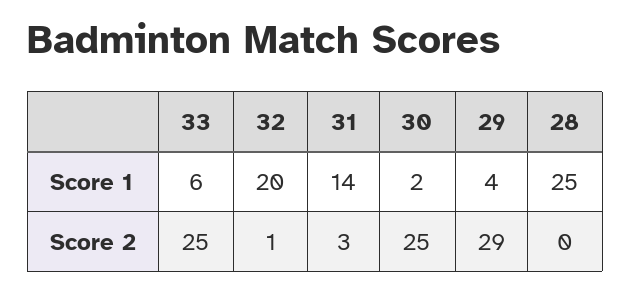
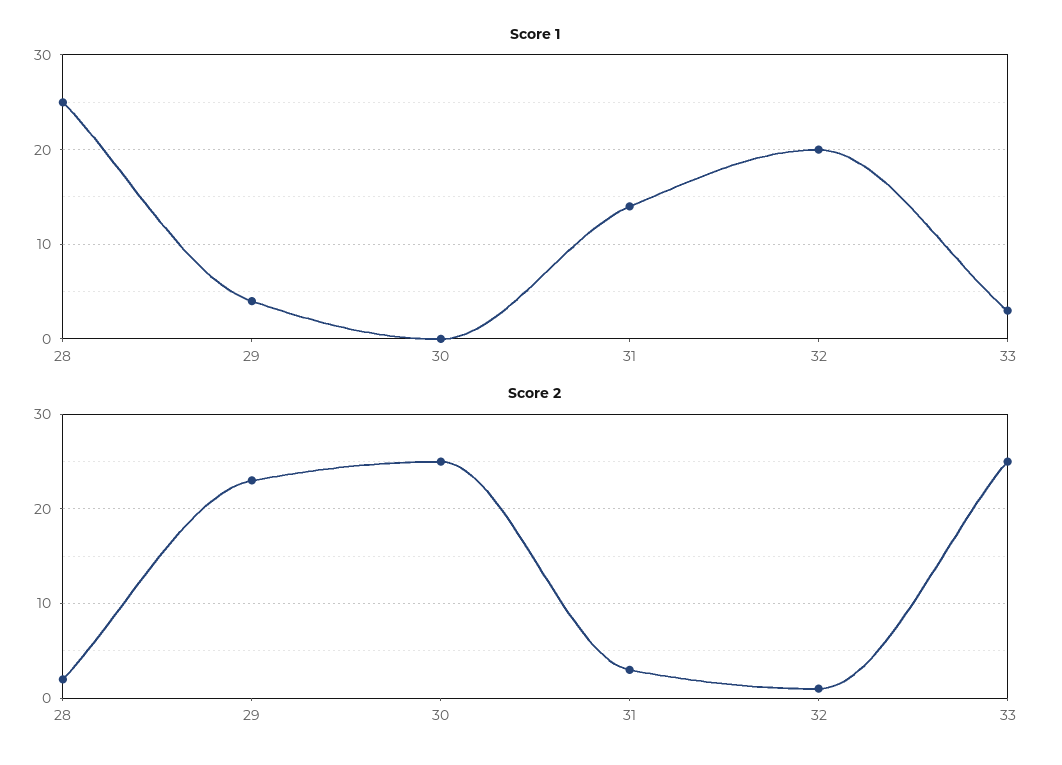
  {
    "Score 1": {
-     "33": 6,
+     "33": 3,
      "32": 20,
      "31": 14,
-     "30": 2,
+     "30": 0,
      "29": 4,
      "28": 25
    },
    "Score 2": {
      "33": 25,
      "32": 1,
      "31": 3,
      "30": 25,
-     "29": 29,
+     "29": 23,
-     "28": 0
+     "28": 2
    }
  }

